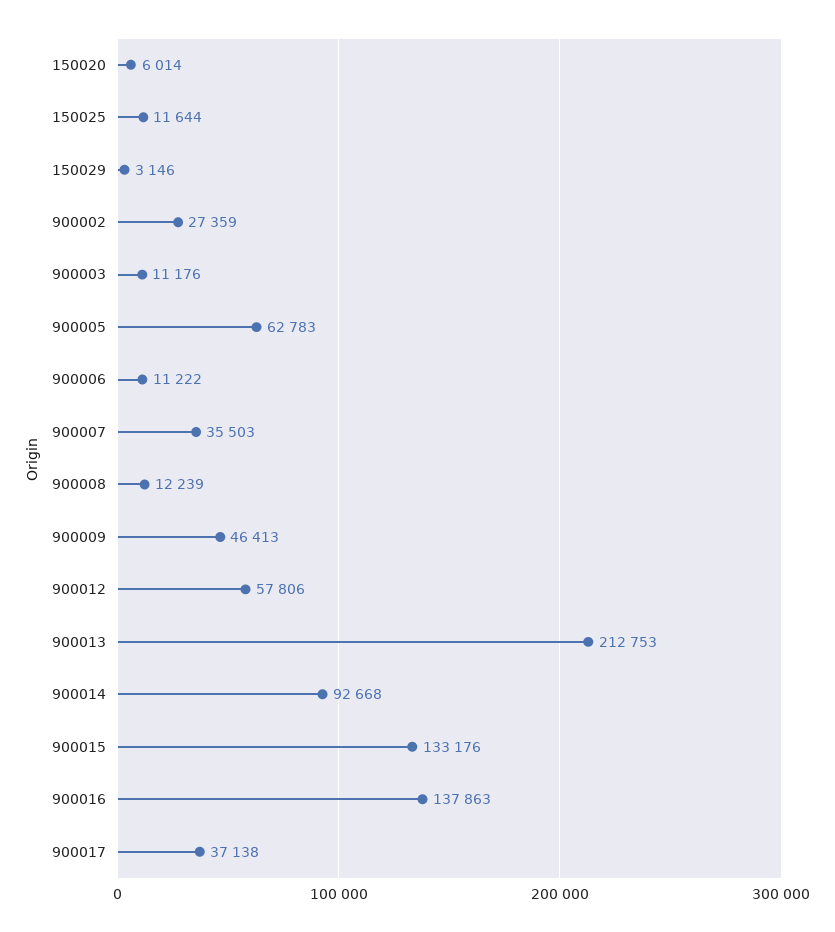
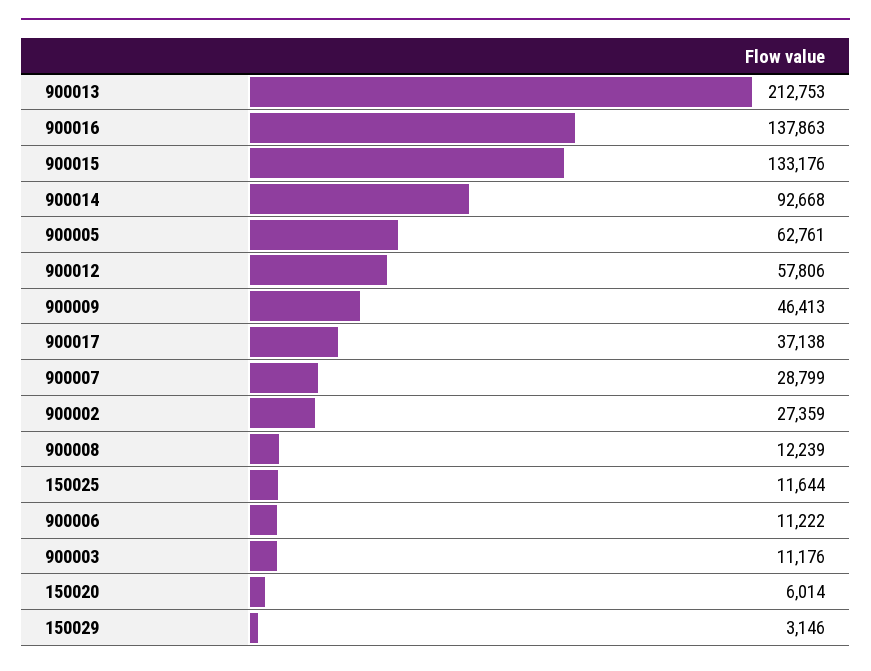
  {
    "150020": 6014,
    "150025": 11644,
    "150029": 3146,
    "900002": 27359,
    "900003": 11176,
-   "900005": 62783,
+   "900005": 62761,
    "900006": 11222,
-   "900007": 35503,
+   "900007": 28799,
    "900008": 12239,
    "900009": 46413,
    "900012": 57806,
    "900013": 212753,
    "900014": 92668,
    "900015": 133176,
    "900016": 137863,
    "900017": 37138
  }

